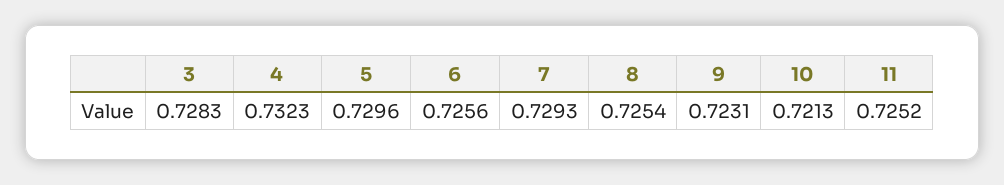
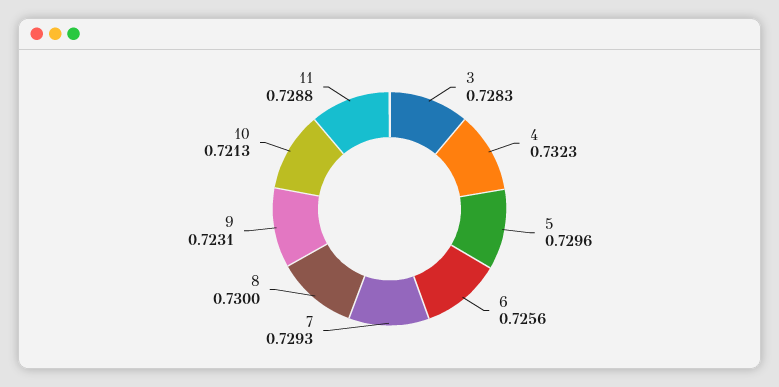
  {
    "3": 0.7283,
    "4": 0.7323,
    "5": 0.7296,
    "6": 0.7256,
    "7": 0.7293,
-   "8": 0.7254,
+   "8": 0.73,
    "9": 0.7231,
    "10": 0.7213,
-   "11": 0.7252
+   "11": 0.7288
  }

